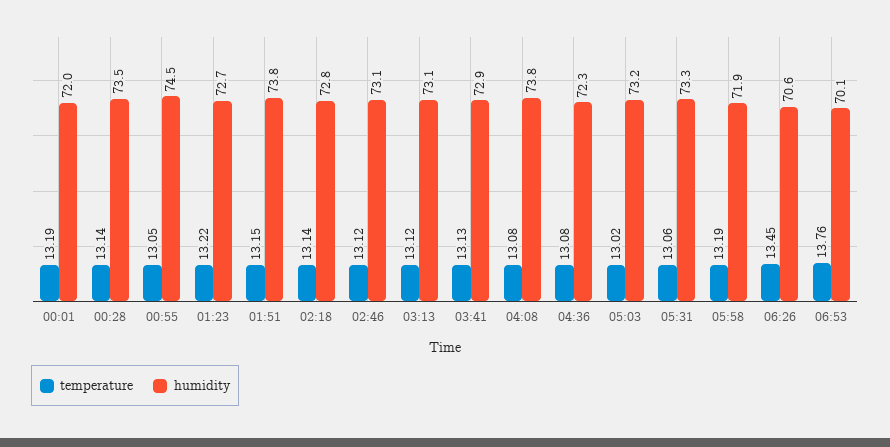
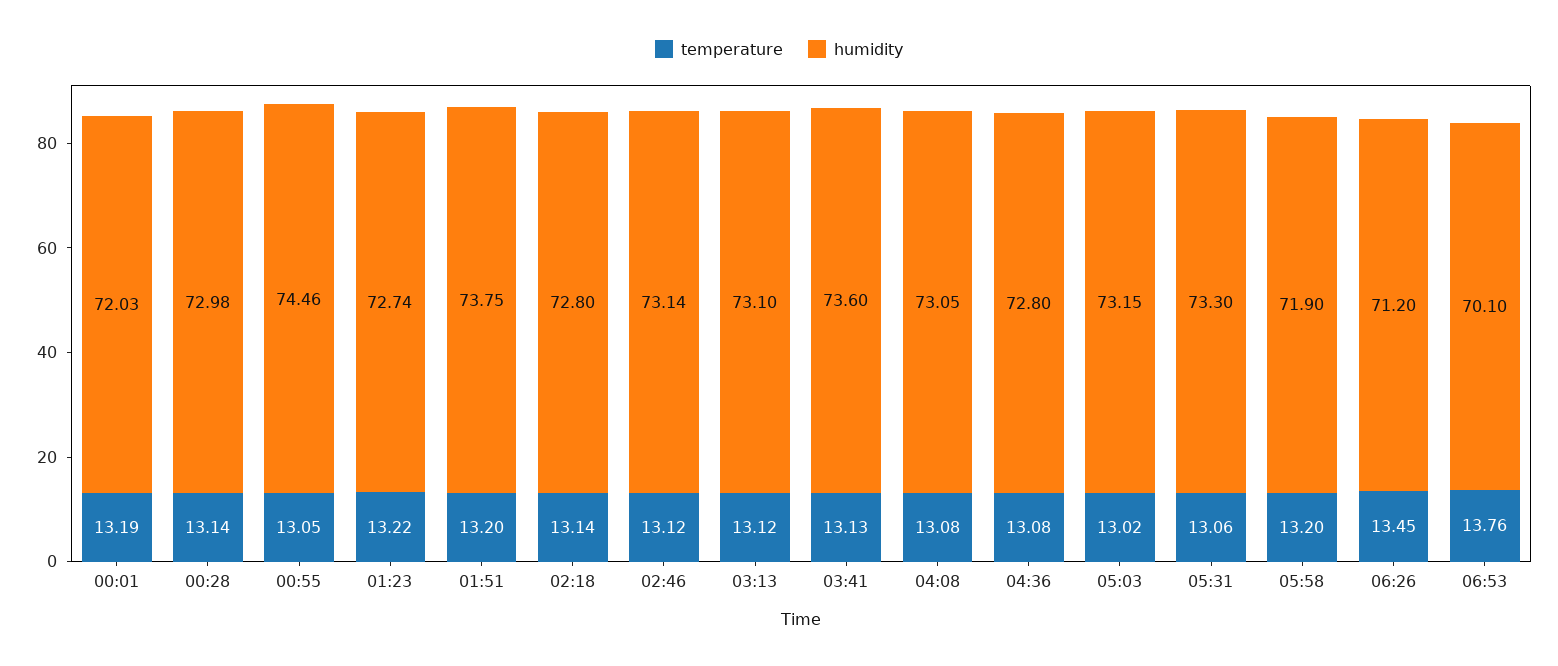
  {
    "temperature": {
      "00:01": 13.19,
      "00:28": 13.14,
      "00:55": 13.05,
      "01:23": 13.22,
-     "01:51": 13.15,
+     "01:51": 13.2,
      "02:18": 13.14,
      "02:46": 13.12,
      "03:13": 13.12,
      "03:41": 13.13,
      "04:08": 13.08,
      "04:36": 13.08,
      "05:03": 13.02,
      "05:31": 13.06,
-     "05:58": 13.19,
+     "05:58": 13.2,
      "06:26": 13.45,
      "06:53": 13.76
    },
    "humidity": {
      "00:01": 72.03,
-     "00:28": 73.5,
+     "00:28": 72.98,
      "00:55": 74.46,
      "01:23": 72.74,
      "01:51": 73.75,
      "02:18": 72.8,
      "02:46": 73.14,
      "03:13": 73.1,
-     "03:41": 72.9,
+     "03:41": 73.6,
-     "04:08": 73.8,
+     "04:08": 73.05,
-     "04:36": 72.3,
+     "04:36": 72.8,
      "05:03": 73.15,
      "05:31": 73.3,
      "05:58": 71.9,
-     "06:26": 70.6,
+     "06:26": 71.2,
      "06:53": 70.1
    }
  }

